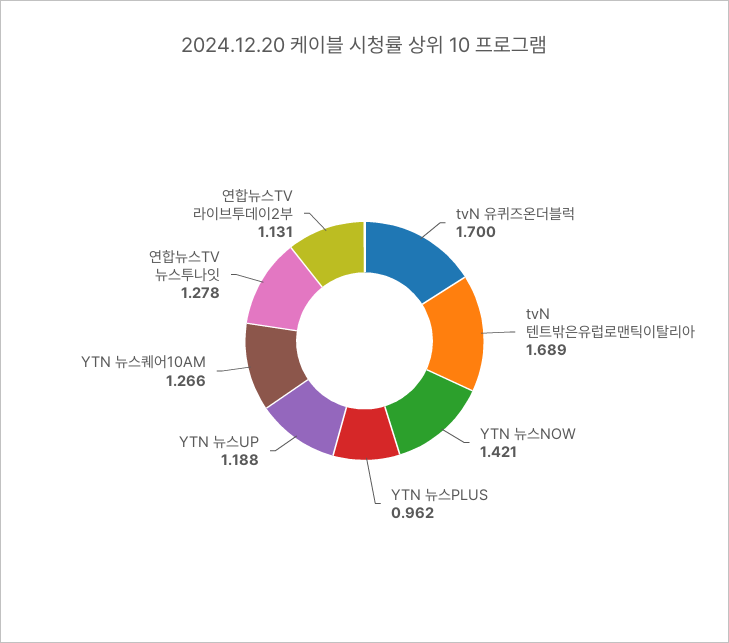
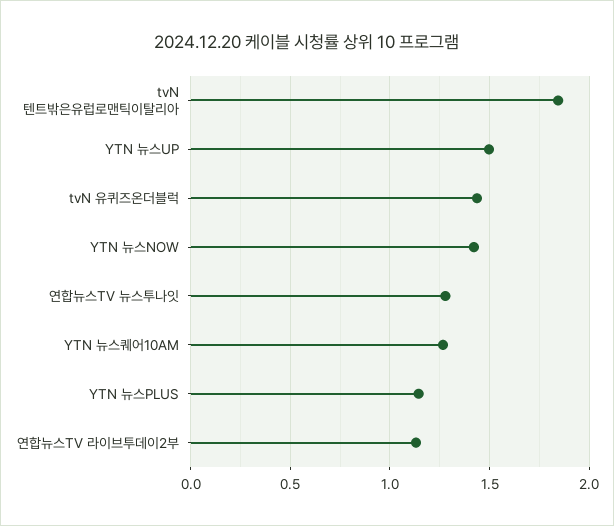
  {
-   "tvN 유퀴즈온더블럭": 1.7,
+   "tvN 유퀴즈온더블럭": 1.45,
-   "tvN 텐트밖은유럽로맨틱이탈리아": 1.689,
+   "tvN 텐트밖은유럽로맨틱이탈리아": 1.85,
    "YTN 뉴스NOW": 1.421,
-   "YTN 뉴스PLUS": 0.962,
+   "YTN 뉴스PLUS": 1.15,
-   "YTN 뉴스UP": 1.188,
+   "YTN 뉴스UP": 1.5,
    "YTN 뉴스퀘어10AM": 1.266,
    "연합뉴스TV 뉴스투나잇": 1.278,
    "연합뉴스TV 라이브투데이2부": 1.131
  }

